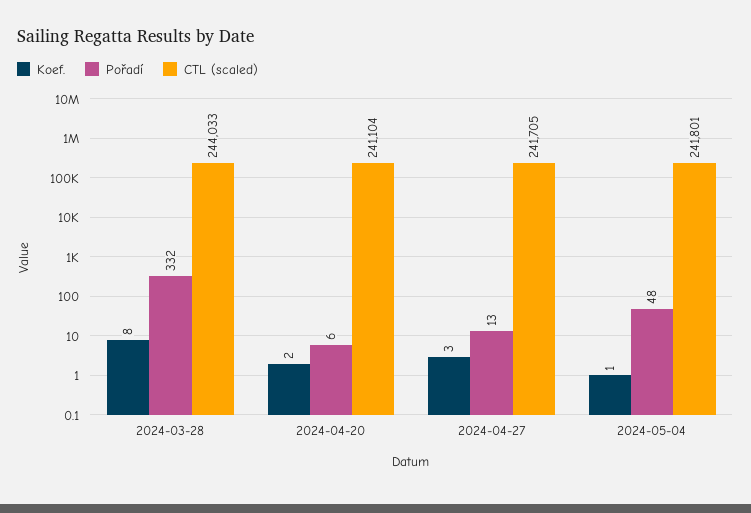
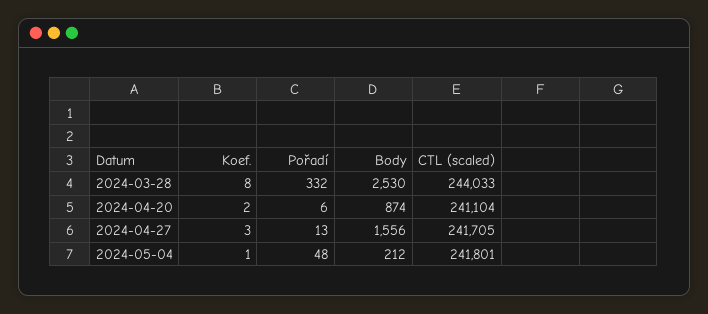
  {
    "Koef.": {
      "2024-03-28": 8,
      "2024-04-20": 2,
      "2024-04-27": 3,
      "2024-05-04": 1
    },
    "Pořadí": {
      "2024-03-28": 332,
      "2024-04-20": 6,
      "2024-04-27": 13,
      "2024-05-04": 48
    },
    "CTL (scaled)": {
      "2024-03-28": 244033,
      "2024-04-20": 241104,
      "2024-04-27": 241705,
      "2024-05-04": 241801
-   }
+   },
+   "Body": {
+     "2024-03-28": 2530,
+     "2024-04-20": 874,
+     "2024-04-27": 1556,
+     "2024-05-04": 212
+   }
  }

